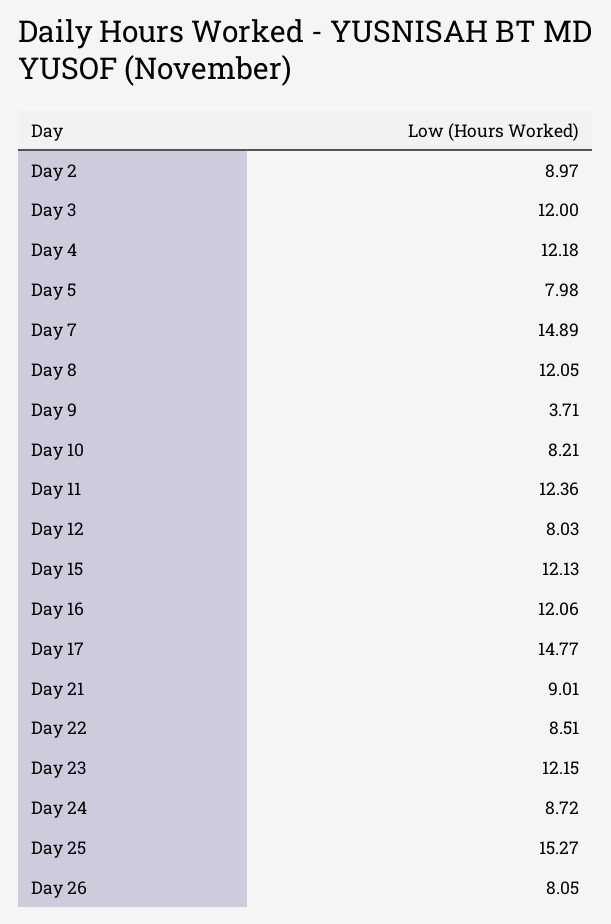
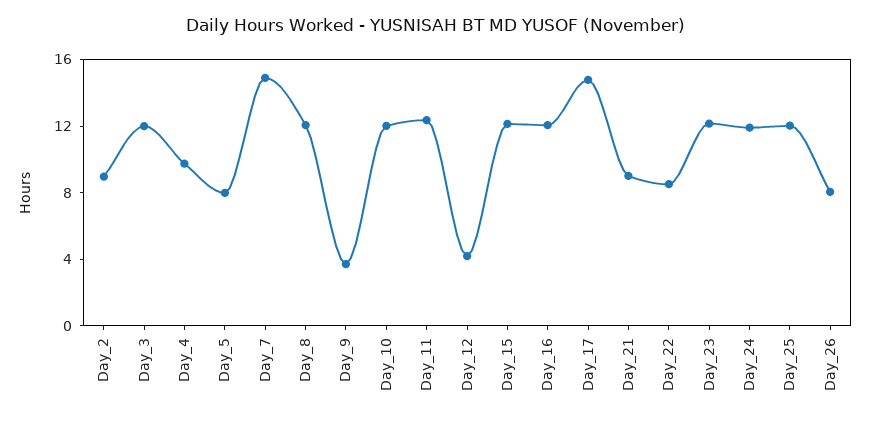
  {
    "Day 2": 8.97,
    "Day 3": 12,
-   "Day 4": 12.18,
+   "Day 4": 10,
    "Day 5": 7.98,
    "Day 7": 14.89,
    "Day 8": 12.05,
    "Day 9": 3.71,
-   "Day 10": 8.21,
+   "Day 10": 12,
    "Day 11": 12.36,
-   "Day 12": 8.03,
+   "Day 12": 4,
    "Day 15": 12.13,
    "Day 16": 12.06,
    "Day 17": 14.77,
    "Day 21": 9.01,
    "Day 22": 8.51,
    "Day 23": 12.15,
-   "Day 24": 8.72,
+   "Day 24": 12,
-   "Day 25": 15.27,
+   "Day 25": 12,
    "Day 26": 8.05
  }

